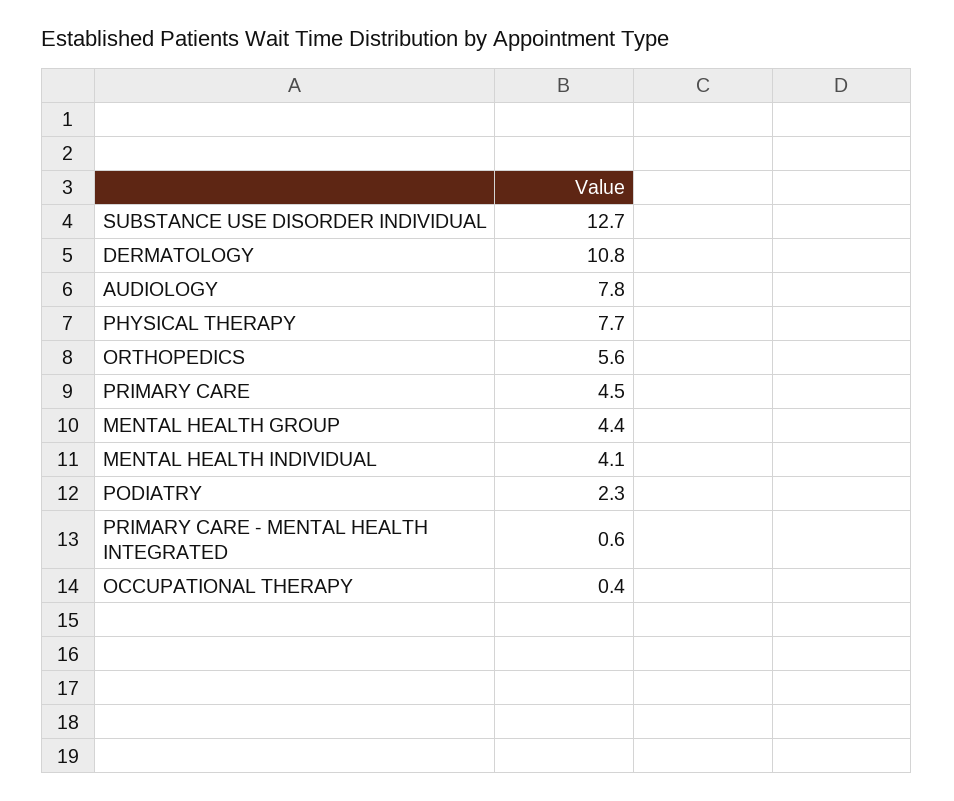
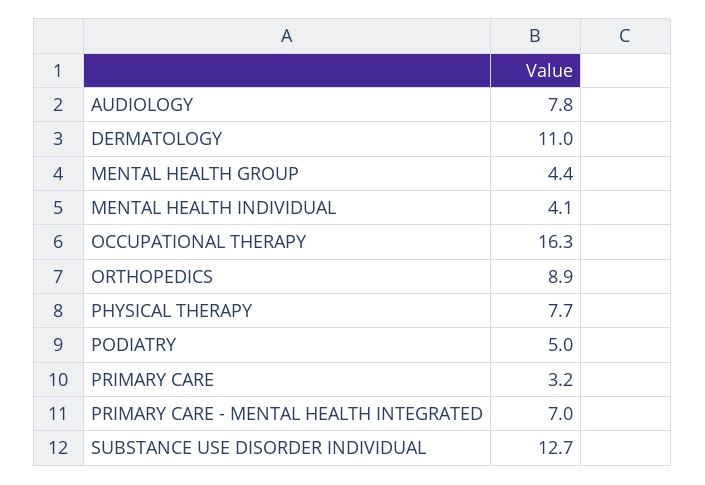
  {
    "SUBSTANCE USE DISORDER INDIVIDUAL": 12.7,
-   "DERMATOLOGY": 10.8,
+   "DERMATOLOGY": 11,
    "AUDIOLOGY": 7.8,
    "PHYSICAL THERAPY": 7.7,
-   "ORTHOPEDICS": 5.6,
+   "ORTHOPEDICS": 8.9,
-   "PRIMARY CARE": 4.5,
+   "PRIMARY CARE": 3.2,
    "MENTAL HEALTH GROUP": 4.4,
    "MENTAL HEALTH INDIVIDUAL": 4.1,
-   "PODIATRY": 2.3,
+   "PODIATRY": 5,
-   "PRIMARY CARE - MENTAL HEALTH INTEGRATED": 0.6,
+   "PRIMARY CARE - MENTAL HEALTH INTEGRATED": 7,
-   "OCCUPATIONAL THERAPY": 0.4
+   "OCCUPATIONAL THERAPY": 16.3
  }

